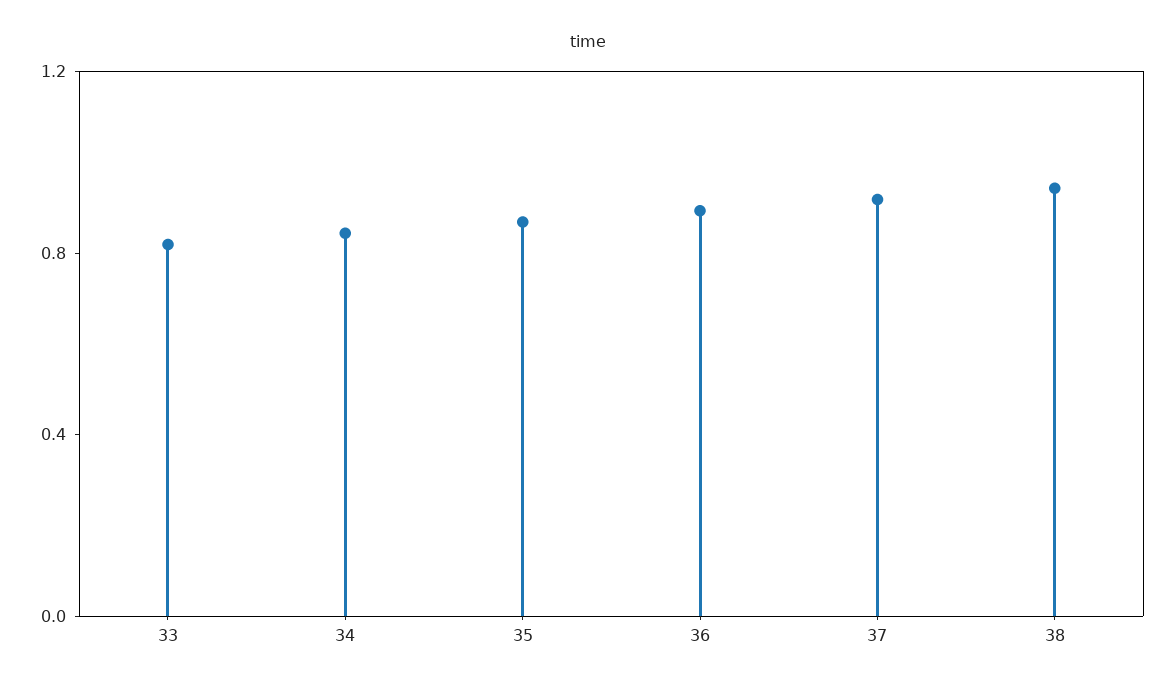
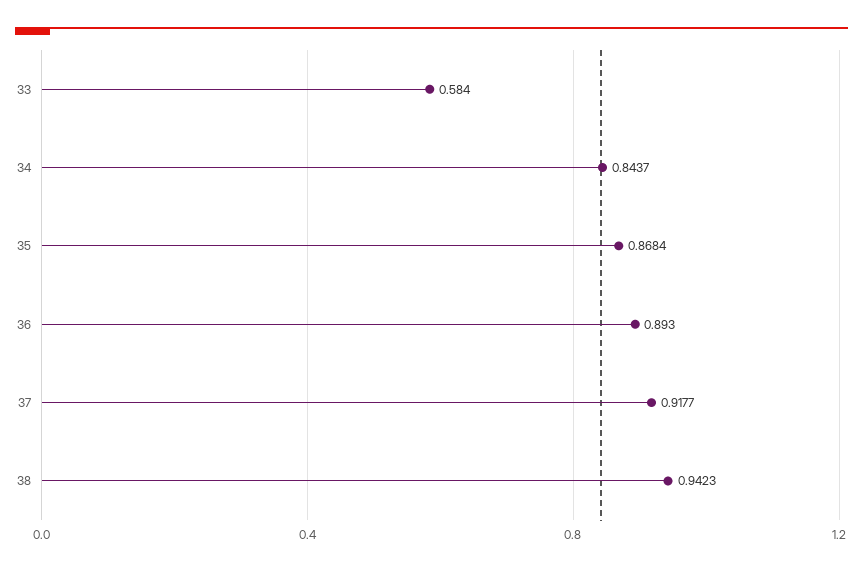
  {
-   "33": 0.8,
+   "33": 0.584,
    "34": 0.8437,
    "35": 0.8684,
    "36": 0.893,
    "37": 0.9177,
    "38": 0.9423
  }

